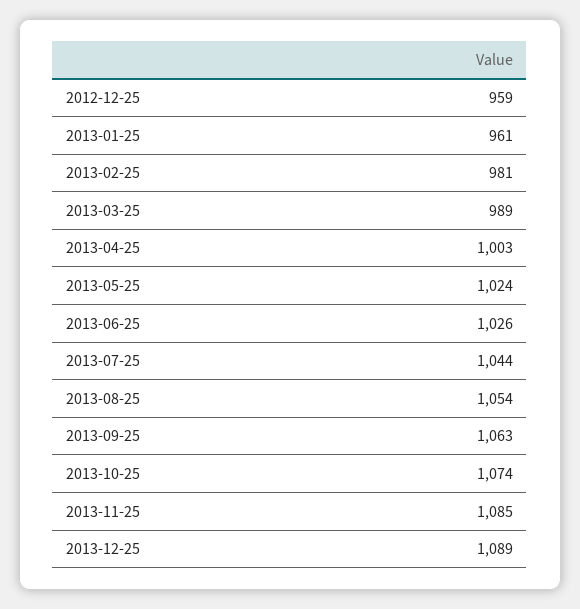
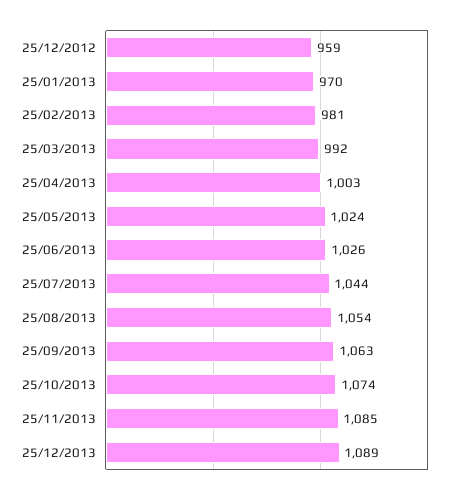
  {
    "2012-12-25": 959,
-   "2013-01-25": 961,
+   "2013-01-25": 970,
    "2013-02-25": 981,
-   "2013-03-25": 989,
+   "2013-03-25": 992,
    "2013-04-25": 1003,
    "2013-05-25": 1024,
    "2013-06-25": 1026,
    "2013-07-25": 1044,
    "2013-08-25": 1054,
    "2013-09-25": 1063,
    "2013-10-25": 1074,
    "2013-11-25": 1085,
    "2013-12-25": 1089
  }

